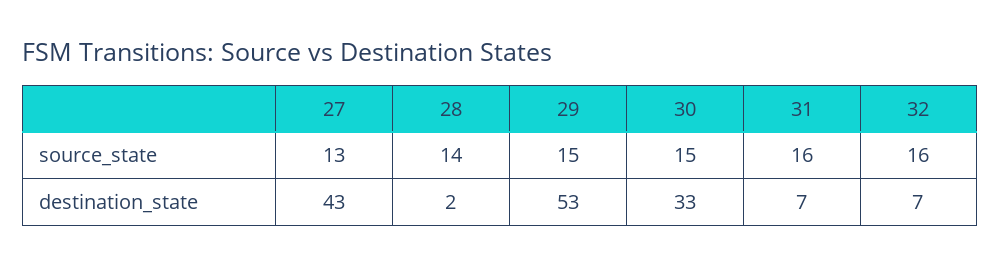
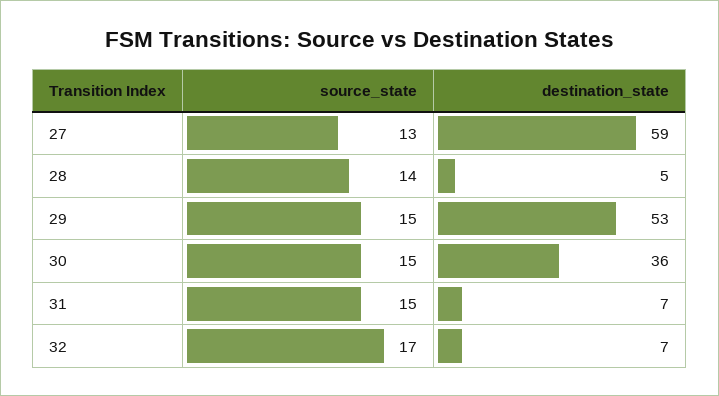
  {
    "27": {
      "source_state": 13,
-     "destination_state": 43
+     "destination_state": 59
    },
    "28": {
      "source_state": 14,
-     "destination_state": 2
+     "destination_state": 5
    },
    "29": {
      "source_state": 15,
      "destination_state": 53
    },
    "30": {
      "source_state": 15,
-     "destination_state": 33
+     "destination_state": 36
    },
    "31": {
-     "source_state": 16,
+     "source_state": 15,
      "destination_state": 7
    },
    "32": {
-     "source_state": 16,
+     "source_state": 17,
      "destination_state": 7
    }
  }

